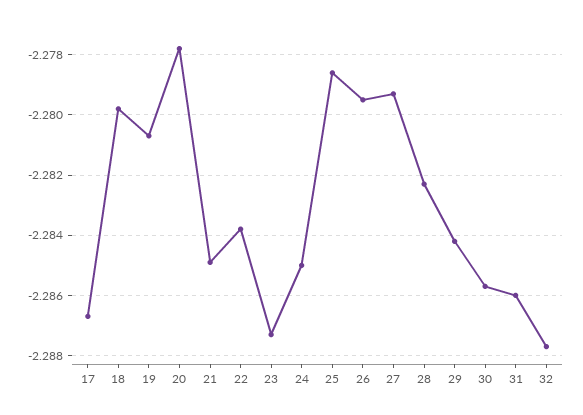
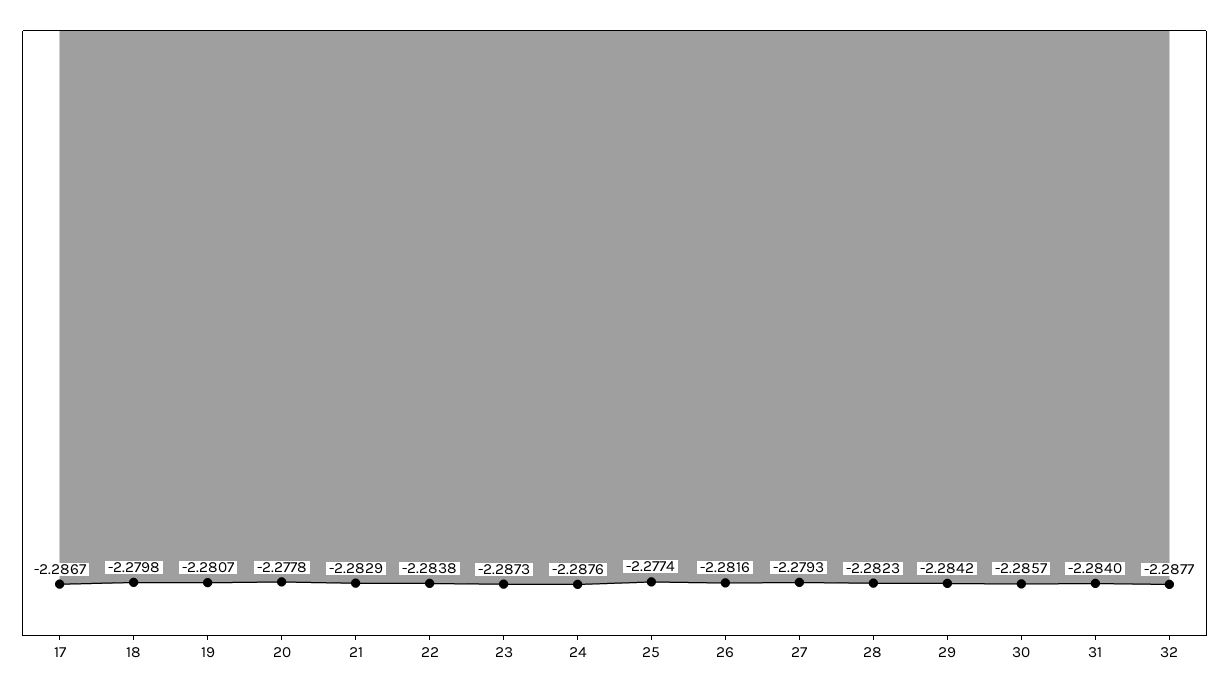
  {
    "17": -2.2867,
    "18": -2.2798,
    "19": -2.2807,
    "20": -2.2778,
-   "21": -2.285,
+   "21": -2.2829,
    "22": -2.2838,
    "23": -2.2873,
-   "24": -2.285,
+   "24": -2.2876,
-   "25": -2.2785,
+   "25": -2.2774,
-   "26": -2.2795,
+   "26": -2.2816,
    "27": -2.2793,
    "28": -2.2823,
    "29": -2.2842,
    "30": -2.2857,
-   "31": -2.286,
+   "31": -2.284,
    "32": -2.2877
  }

